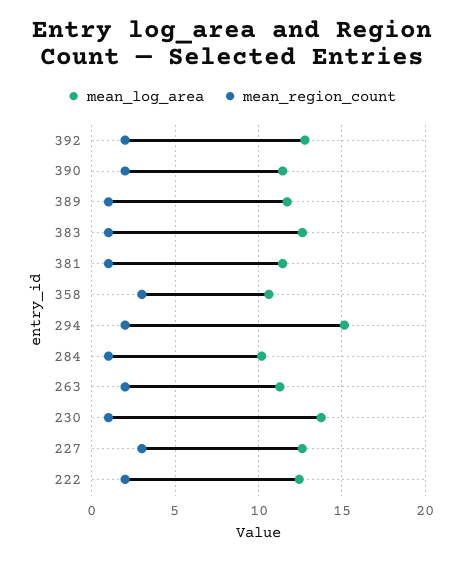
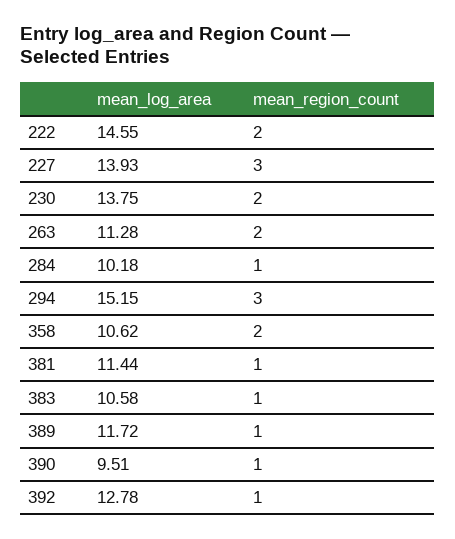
  {
    "mean_log_area": {
      "392": 12.78,
-     "390": 11.5,
+     "390": 9.51,
      "389": 11.72,
-     "383": 12.5,
+     "383": 10.58,
      "381": 11.44,
      "358": 10.62,
      "294": 15.15,
      "284": 10.18,
      "263": 11.28,
      "230": 13.75,
-     "227": 12.5,
+     "227": 13.93,
-     "222": 12.5
+     "222": 14.55
    },
    "mean_region_count": {
-     "392": 2,
+     "392": 1,
-     "390": 2,
+     "390": 1,
      "389": 1,
      "383": 1,
      "381": 1,
-     "358": 3,
+     "358": 2,
-     "294": 2,
+     "294": 3,
      "284": 1,
      "263": 2,
-     "230": 1,
+     "230": 2,
      "227": 3,
      "222": 2
    }
  }

